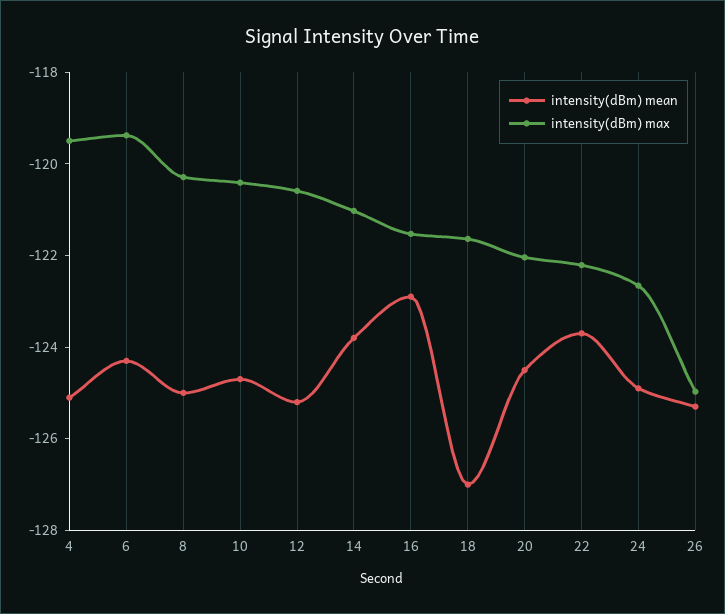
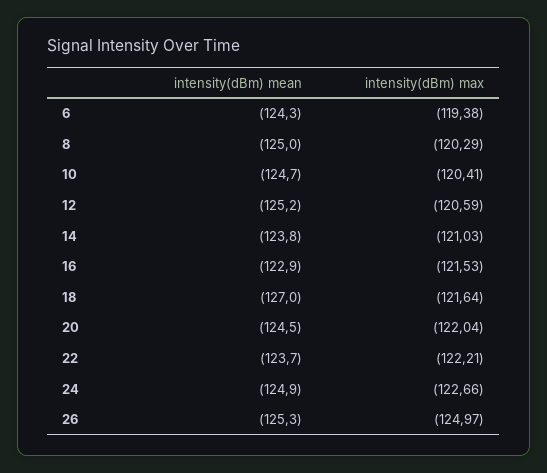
  {
    "intensity(dBm) mean": {
-     "4": -125,
      "6": -124.3,
      "8": -125,
      "10": -124.7,
      "12": -125.2,
      "14": -123.8,
      "16": -122.9,
      "18": -127,
      "20": -124.5,
      "22": -123.7,
      "24": -124.9,
      "26": -125.3
    },
    "intensity(dBm) max": {
-     "4": -119.5,
      "6": -119.38,
      "8": -120.29,
      "10": -120.41,
      "12": -120.59,
      "14": -121.03,
      "16": -121.53,
      "18": -121.64,
      "20": -122.04,
      "22": -122.21,
      "24": -122.66,
      "26": -124.97
    }
  }

